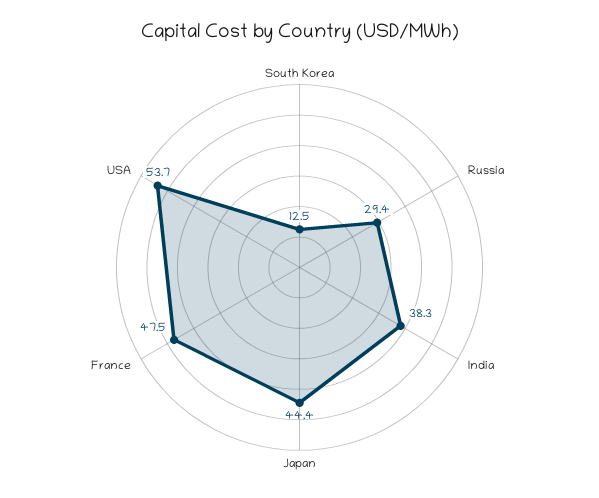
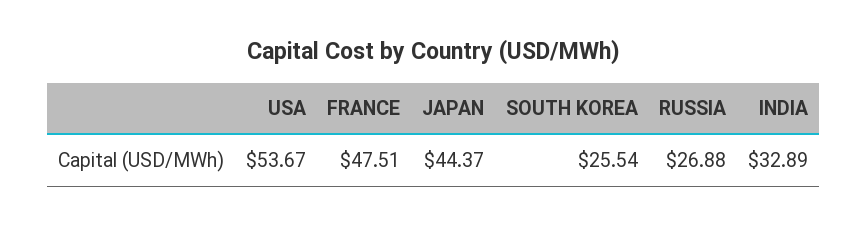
  {
-   "South Korea": 12.5,
+   "South Korea": 25.54,
-   "Russia": 29.4,
+   "Russia": 26.88,
-   "India": 38.3,
+   "India": 32.89,
    "Japan": 44.37,
    "France": 47.51,
    "USA": 53.67
  }

